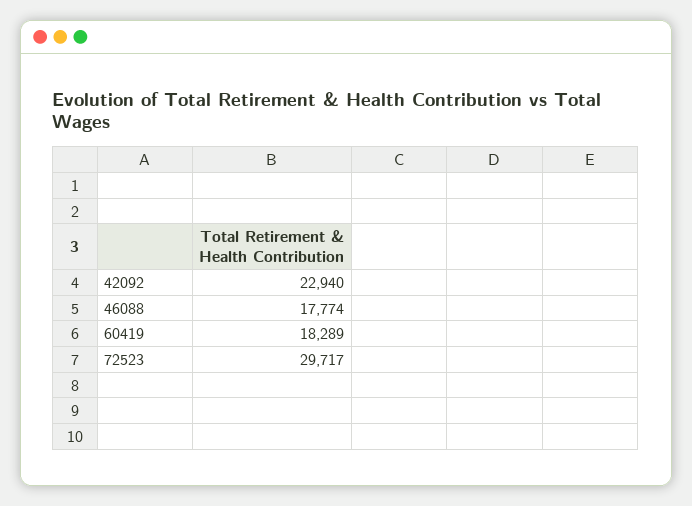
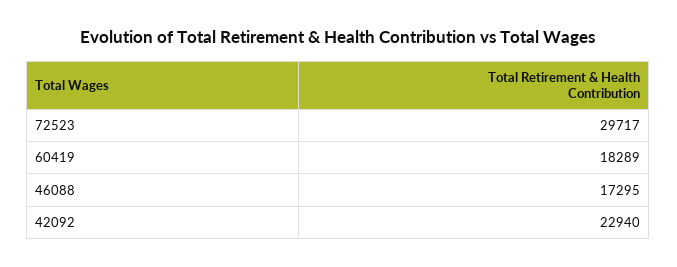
  {
    "42092": 22940,
-   "46088": 17774,
+   "46088": 17295,
    "60419": 18289,
    "72523": 29717
  }

